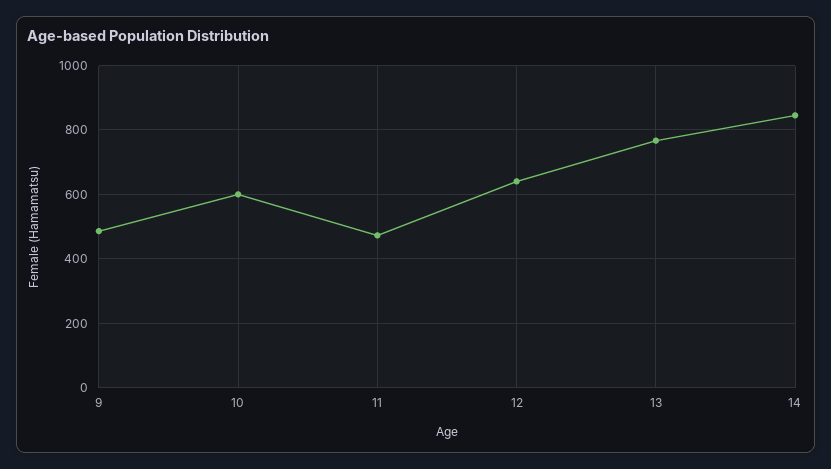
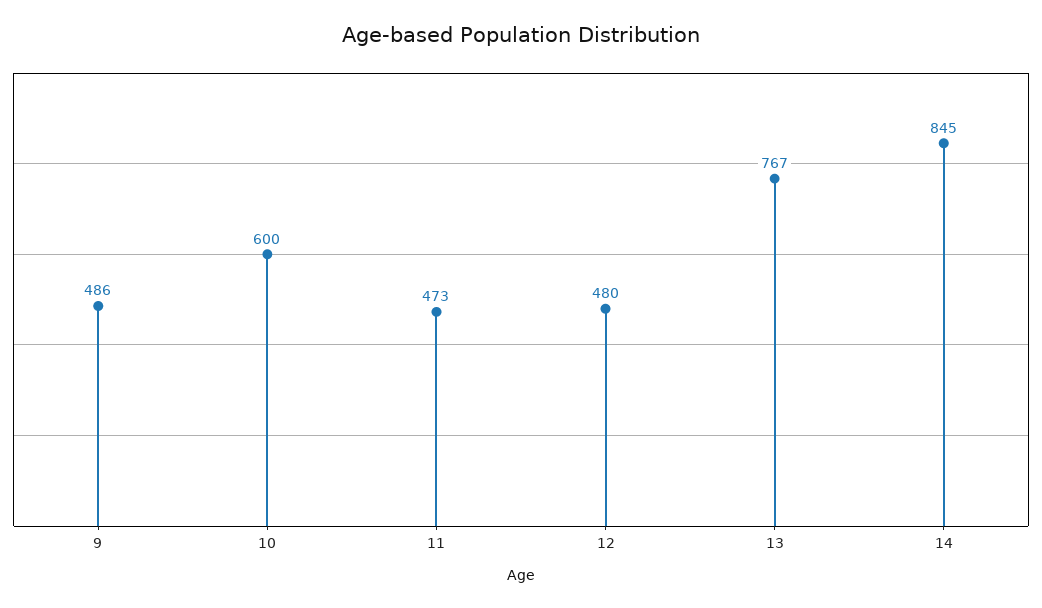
  {
    "9": 486,
    "10": 600,
    "11": 473,
-   "12": 640,
+   "12": 480,
    "13": 767,
    "14": 845
  }

